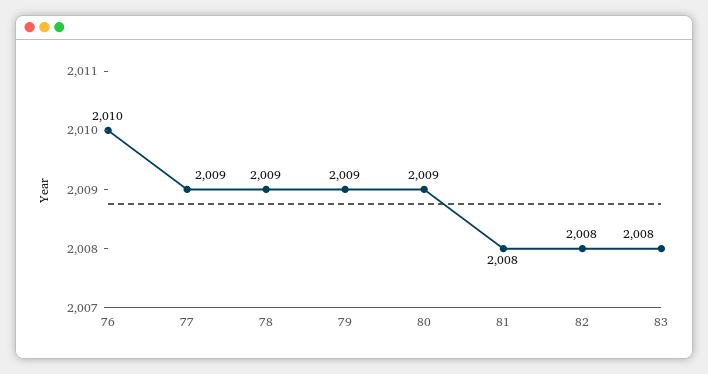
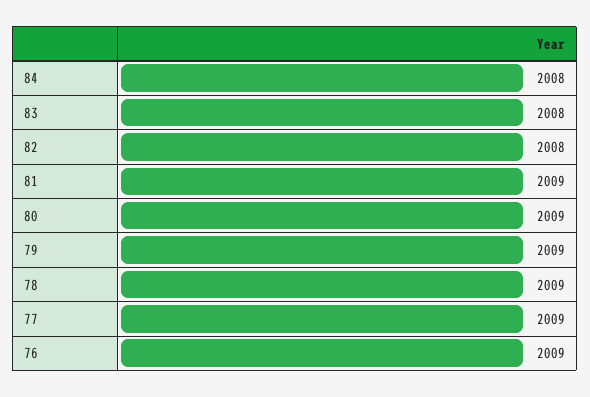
  {
-   "76": 2010,
+   "76": 2009,
    "77": 2009,
    "78": 2009,
    "79": 2009,
    "80": 2009,
-   "81": 2008,
+   "81": 2009,
    "82": 2008,
-   "83": 2008
+   "83": 2008,
+   "84": 2008
  }

